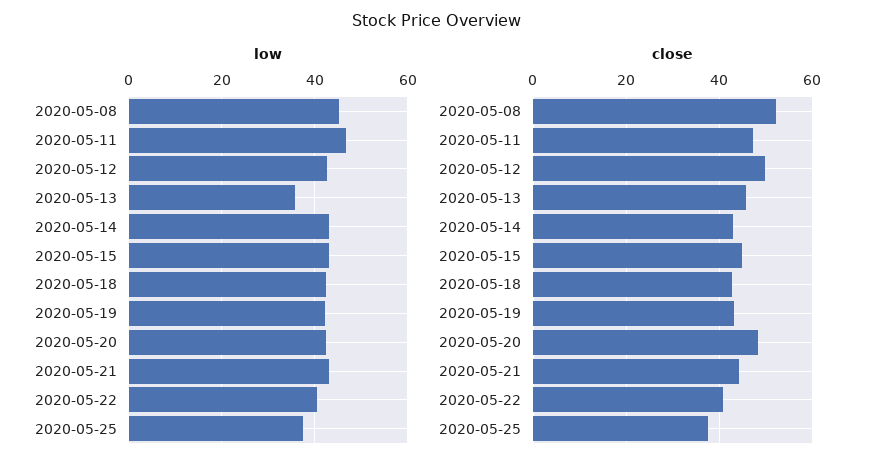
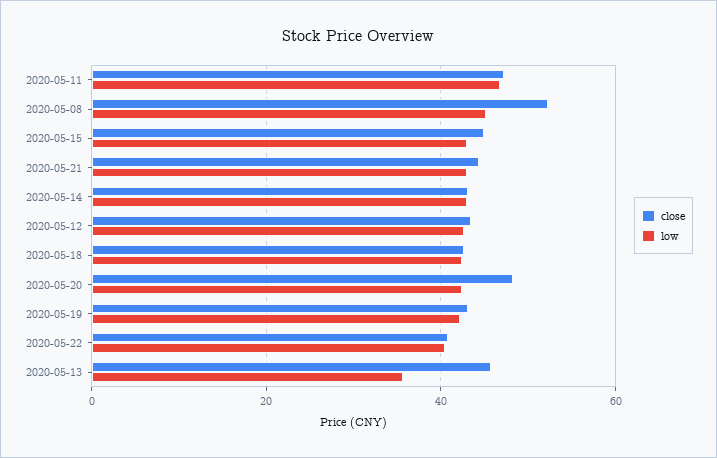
  {
    "low": {
      "2020-05-08": 46,
      "2020-05-11": 46,
      "2020-05-12": 42,
      "2020-05-13": 36,
      "2020-05-14": 42,
      "2020-05-15": 42,
      "2020-05-18": 42,
      "2020-05-19": 42,
      "2020-05-20": 42,
      "2020-05-21": 42,
-     "2020-05-22": 40,
+     "2020-05-22": 40
-     "2020-05-25": 38
    },
    "close": {
      "2020-05-08": 52,
      "2020-05-11": 48,
-     "2020-05-12": 50,
+     "2020-05-12": 44,
      "2020-05-13": 46,
      "2020-05-14": 44,
      "2020-05-15": 44,
      "2020-05-18": 42,
      "2020-05-19": 44,
      "2020-05-20": 48,
      "2020-05-21": 44,
-     "2020-05-22": 40,
+     "2020-05-22": 40
-     "2020-05-25": 38
    }
  }

